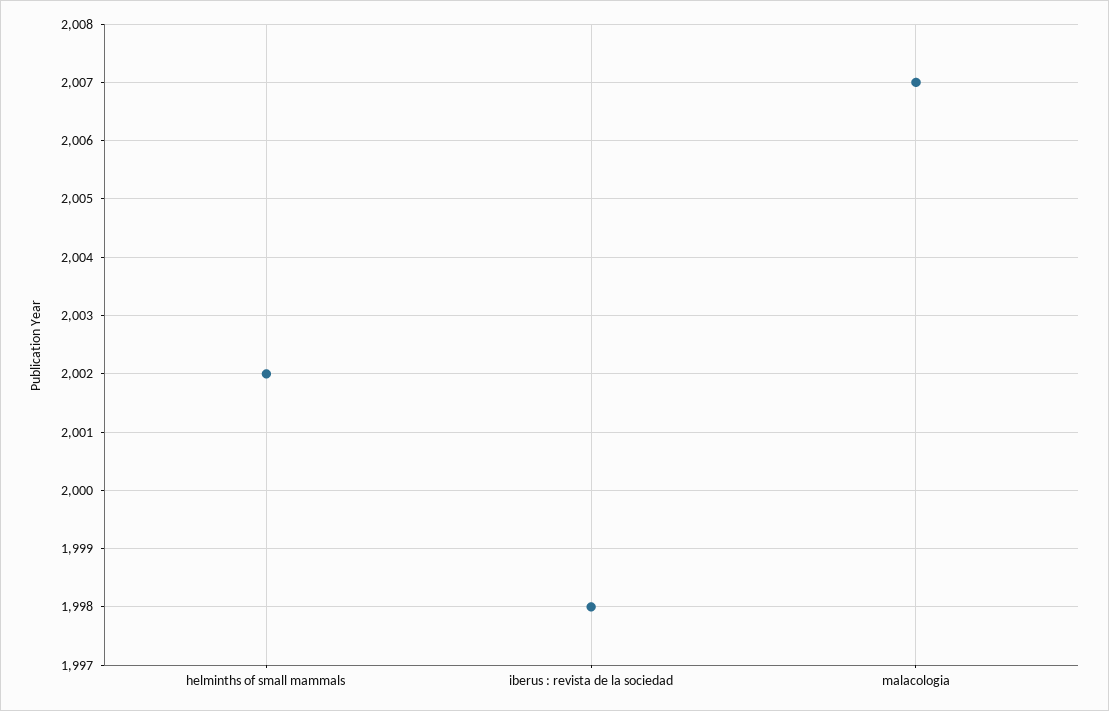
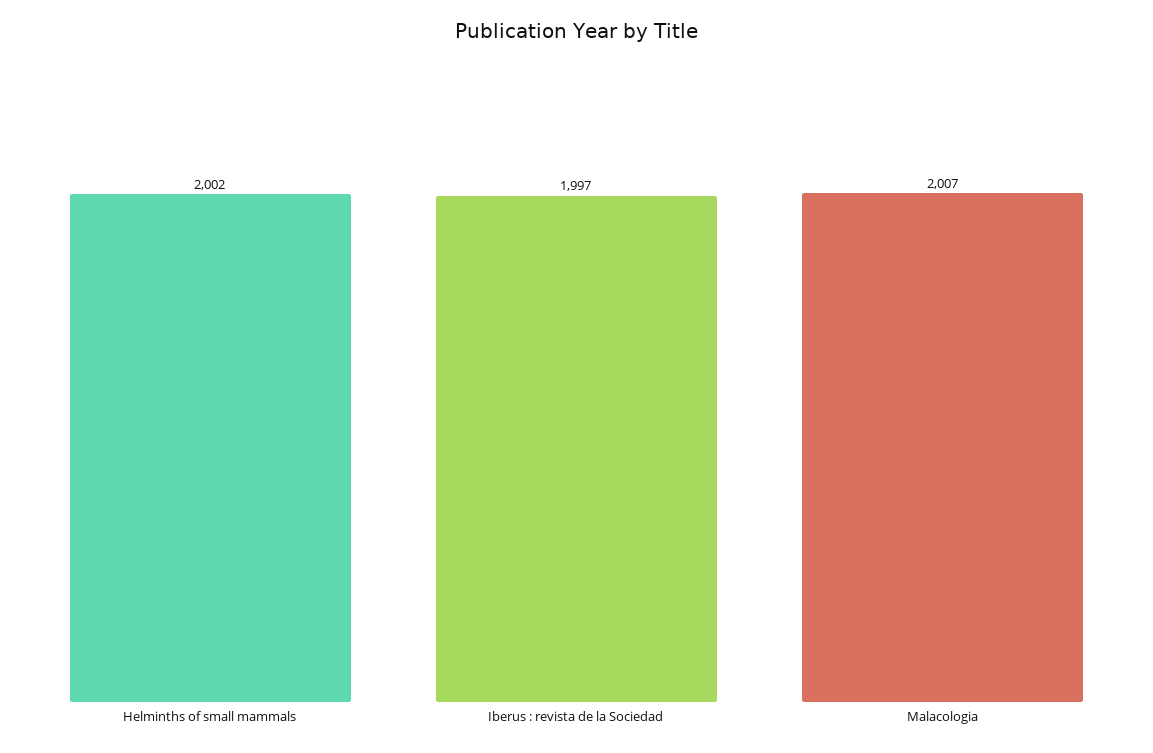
  {
    "helminths of small mammals": 2002,
-   "iberus : revista de la sociedad": 1998,
+   "iberus : revista de la sociedad": 1997,
    "malacologia": 2007
  }

